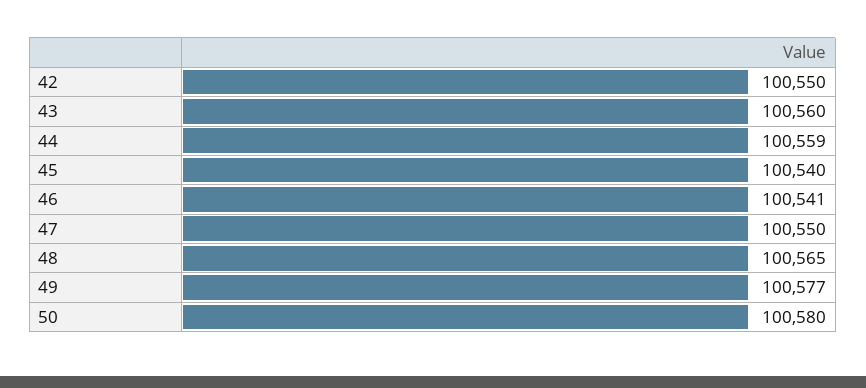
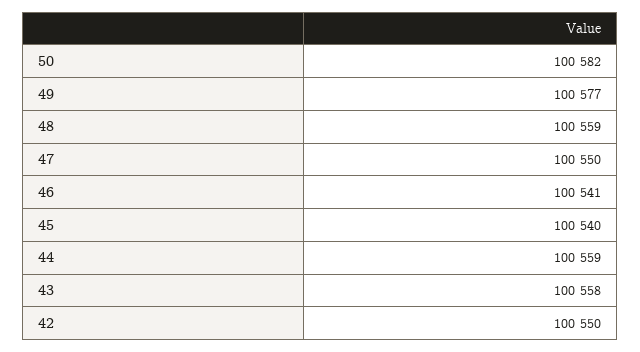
  {
    "42": 100550,
-   "43": 100560,
+   "43": 100558,
    "44": 100559,
    "45": 100540,
    "46": 100541,
    "47": 100550,
-   "48": 100565,
+   "48": 100559,
    "49": 100577,
-   "50": 100580
+   "50": 100582
  }

